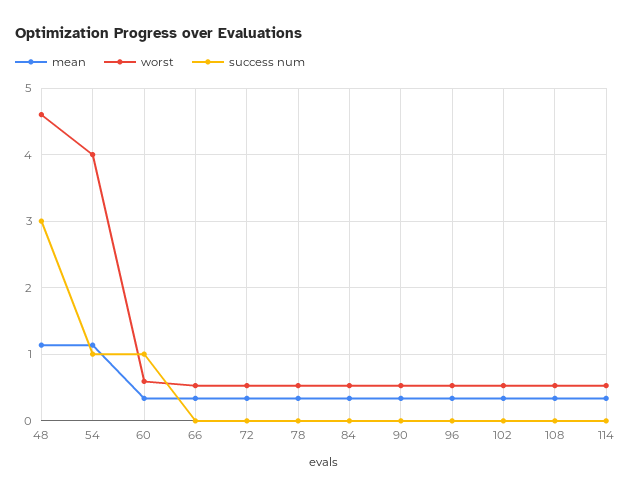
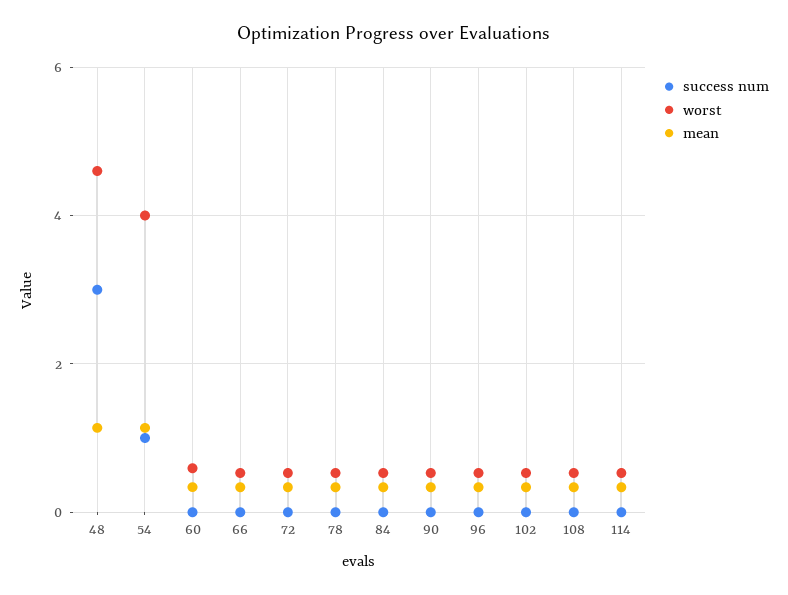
  {
    "mean": {
      "48": 1.1,
      "54": 1.1,
      "60": 0.3,
      "66": 0.3,
      "72": 0.3,
      "78": 0.3,
      "84": 0.3,
      "90": 0.3,
      "96": 0.3,
      "102": 0.3,
      "108": 0.3,
      "114": 0.3
    },
    "worst": {
      "48": 4.6,
      "54": 4,
      "60": 0.6,
      "66": 0.5,
      "72": 0.5,
      "78": 0.5,
      "84": 0.5,
      "90": 0.5,
      "96": 0.5,
      "102": 0.5,
      "108": 0.5,
      "114": 0.5
    },
    "success num": {
      "48": 3,
      "54": 1,
-     "60": 1,
+     "60": 0,
      "66": 0,
      "72": 0,
      "78": 0,
      "84": 0,
      "90": 0,
      "96": 0,
      "102": 0,
      "108": 0,
      "114": 0
    }
  }

